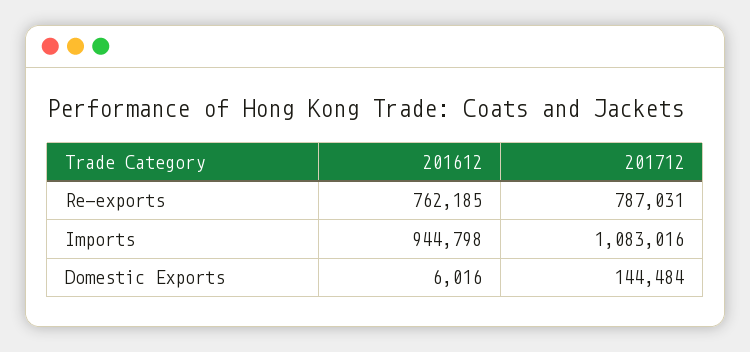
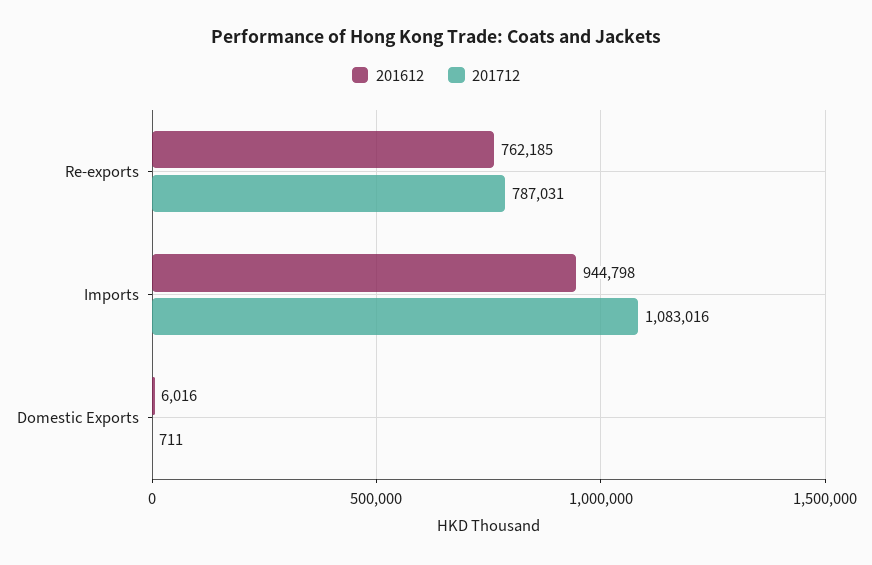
  {
    "201612": {
      "Re-exports": 762185,
      "Imports": 944798,
      "Domestic Exports": 6016
    },
    "201712": {
      "Re-exports": 787031,
      "Imports": 1083016,
-     "Domestic Exports": 144484
+     "Domestic Exports": 711
    }
  }

